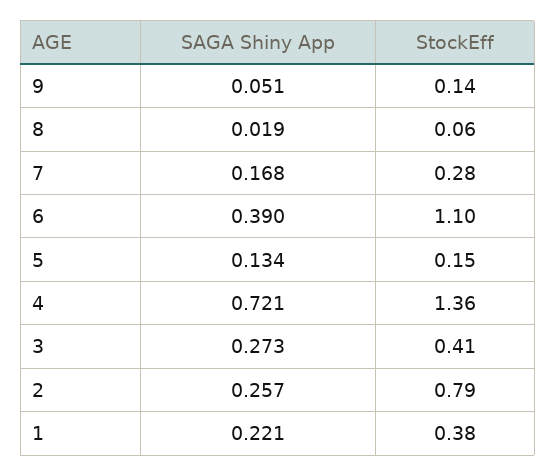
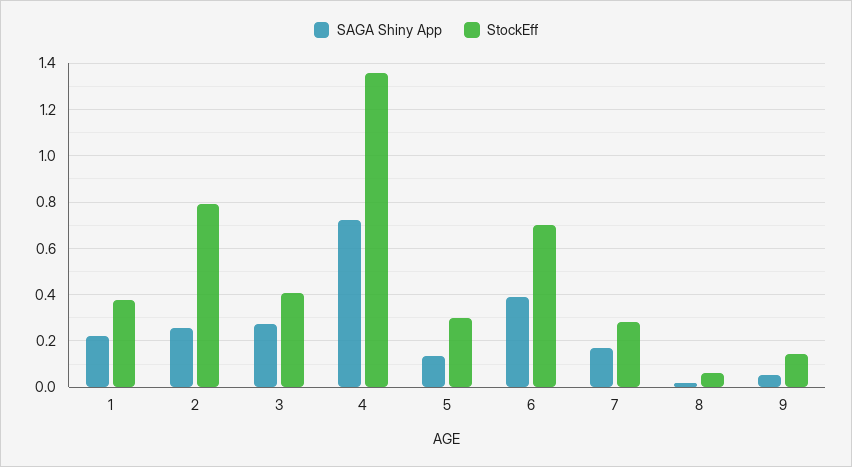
  {
    "SAGA Shiny App": {
      "9": 0.051,
      "8": 0.019,
      "7": 0.168,
      "6": 0.39,
      "5": 0.134,
      "4": 0.721,
      "3": 0.273,
      "2": 0.257,
      "1": 0.221
    },
    "StockEff": {
      "9": 0.14,
      "8": 0.06,
      "7": 0.28,
-     "6": 1.1,
+     "6": 0.7,
-     "5": 0.15,
+     "5": 0.3,
      "4": 1.36,
      "3": 0.41,
      "2": 0.79,
      "1": 0.38
    }
  }

